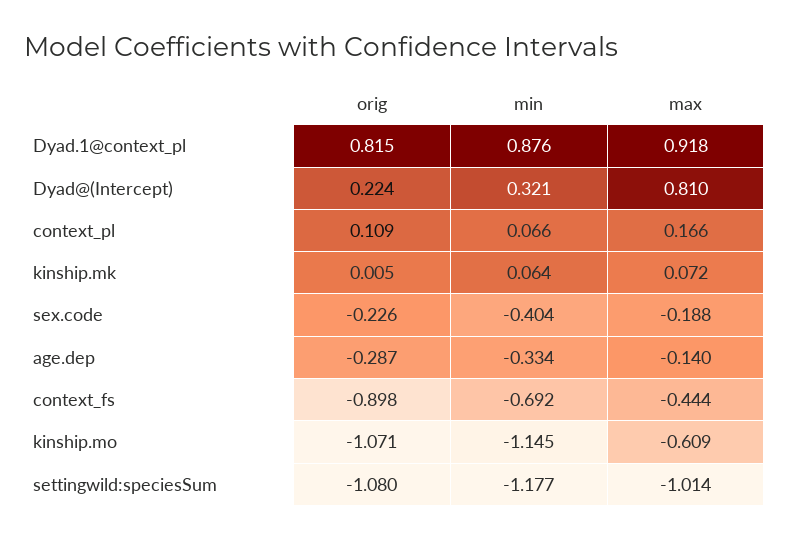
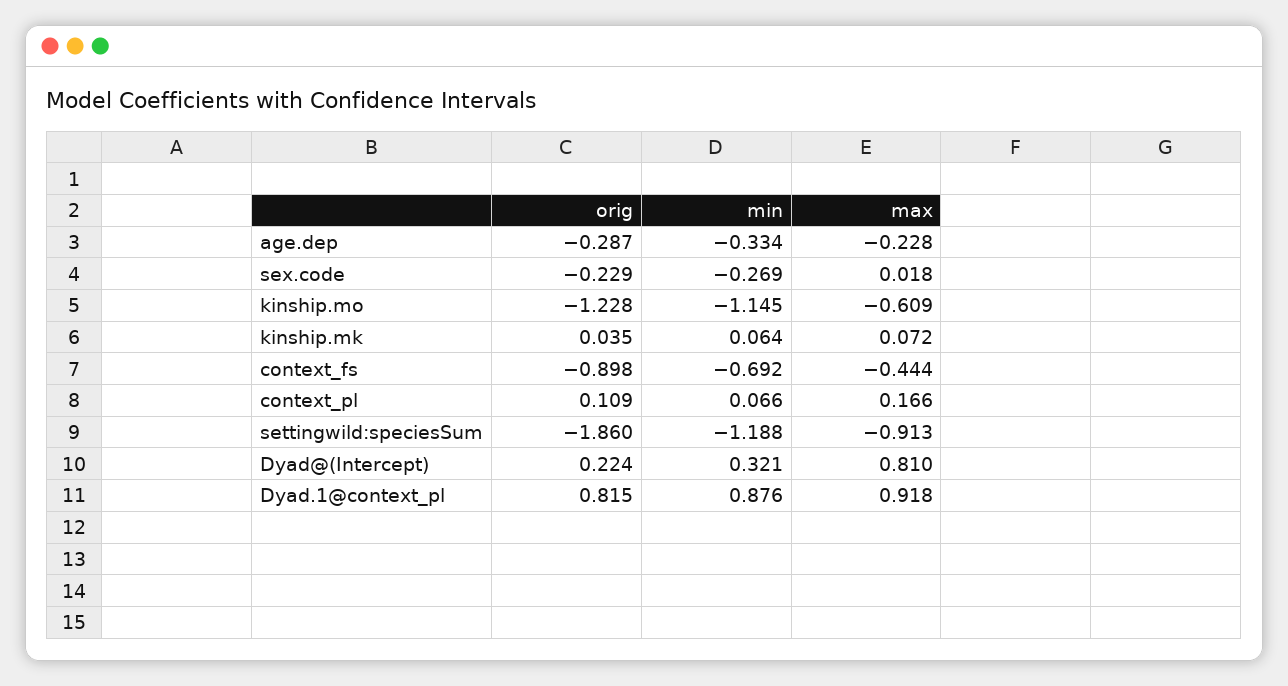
  {
    "orig": {
      "Dyad.1@context_pl": 0.815,
      "Dyad@(Intercept)": 0.224,
      "context_pl": 0.109,
-     "kinship.mk": 0.005,
+     "kinship.mk": 0.035,
-     "sex.code": -0.226,
+     "sex.code": -0.229,
      "age.dep": -0.287,
      "context_fs": -0.898,
-     "kinship.mo": -1.071,
+     "kinship.mo": -1.228,
-     "settingwild:speciesSum": -1.08
+     "settingwild:speciesSum": -1.86
    },
    "min": {
      "Dyad.1@context_pl": 0.876,
      "Dyad@(Intercept)": 0.321,
      "context_pl": 0.066,
      "kinship.mk": 0.064,
-     "sex.code": -0.404,
+     "sex.code": -0.269,
      "age.dep": -0.334,
      "context_fs": -0.692,
      "kinship.mo": -1.145,
-     "settingwild:speciesSum": -1.177
+     "settingwild:speciesSum": -1.188
    },
    "max": {
      "Dyad.1@context_pl": 0.918,
      "Dyad@(Intercept)": 0.81,
      "context_pl": 0.166,
      "kinship.mk": 0.072,
-     "sex.code": -0.188,
+     "sex.code": 0.018,
-     "age.dep": -0.14,
+     "age.dep": -0.228,
      "context_fs": -0.444,
      "kinship.mo": -0.609,
-     "settingwild:speciesSum": -1.014
+     "settingwild:speciesSum": -0.913
    }
  }

